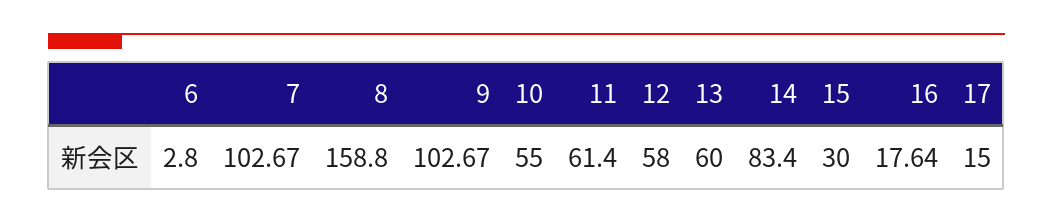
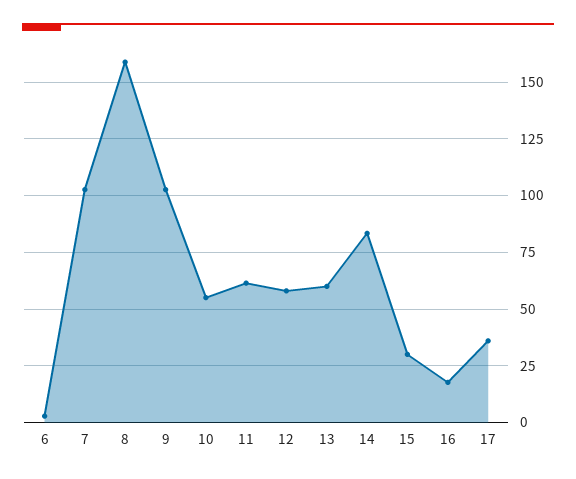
  {
    "6": 2.8,
    "7": 102.67,
    "8": 158.8,
    "9": 102.67,
    "10": 55,
    "11": 61.4,
    "12": 58,
    "13": 60,
    "14": 83.4,
    "15": 30,
    "16": 17.64,
-   "17": 15
+   "17": 35
  }

